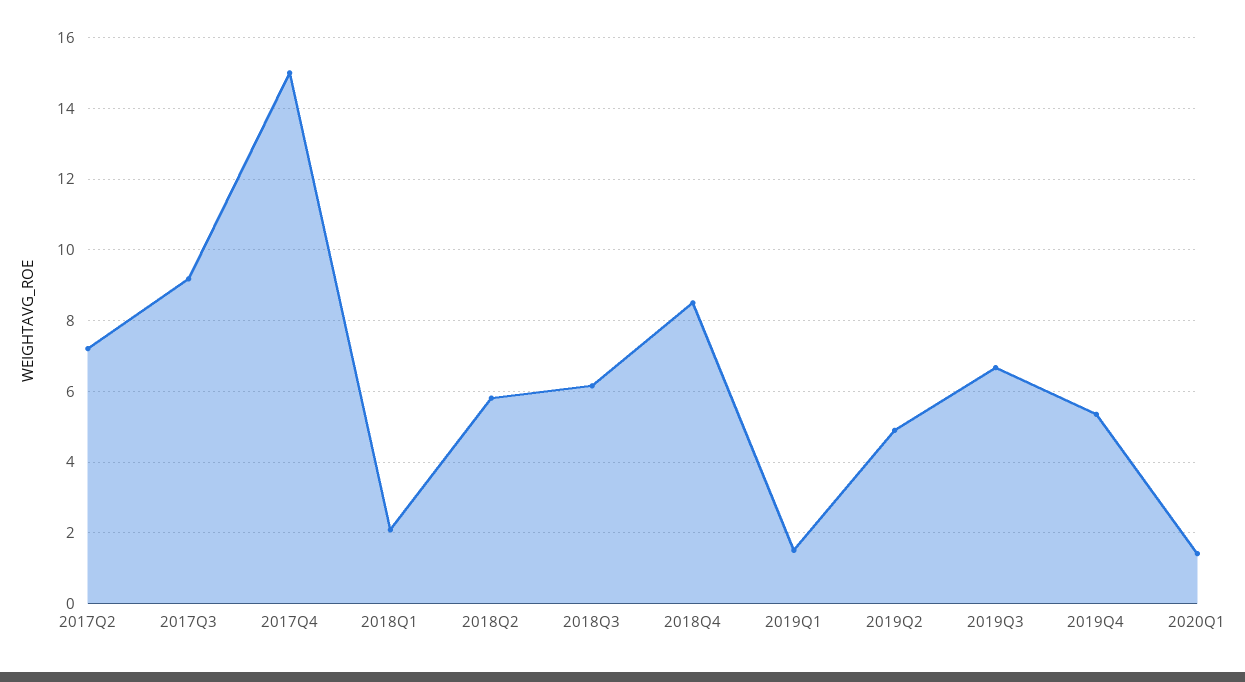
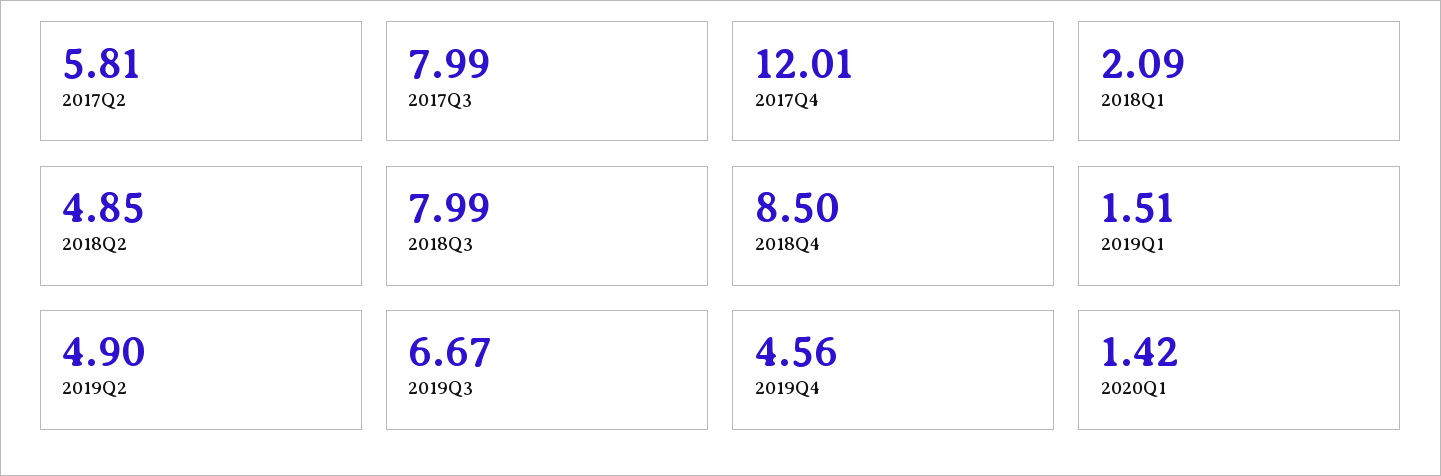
  {
-   "2017Q2": 7.2,
+   "2017Q2": 5.81,
-   "2017Q3": 9.2,
+   "2017Q3": 7.99,
-   "2017Q4": 15,
+   "2017Q4": 12.01,
    "2018Q1": 2.09,
-   "2018Q2": 5.8,
+   "2018Q2": 4.85,
-   "2018Q3": 6.2,
+   "2018Q3": 7.99,
    "2018Q4": 8.5,
    "2019Q1": 1.51,
    "2019Q2": 4.9,
    "2019Q3": 6.67,
-   "2019Q4": 5.4,
+   "2019Q4": 4.56,
    "2020Q1": 1.42
  }

